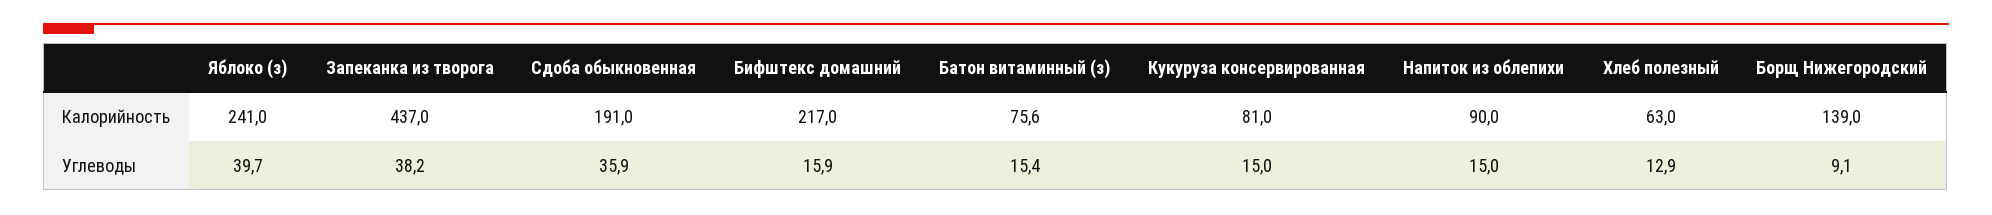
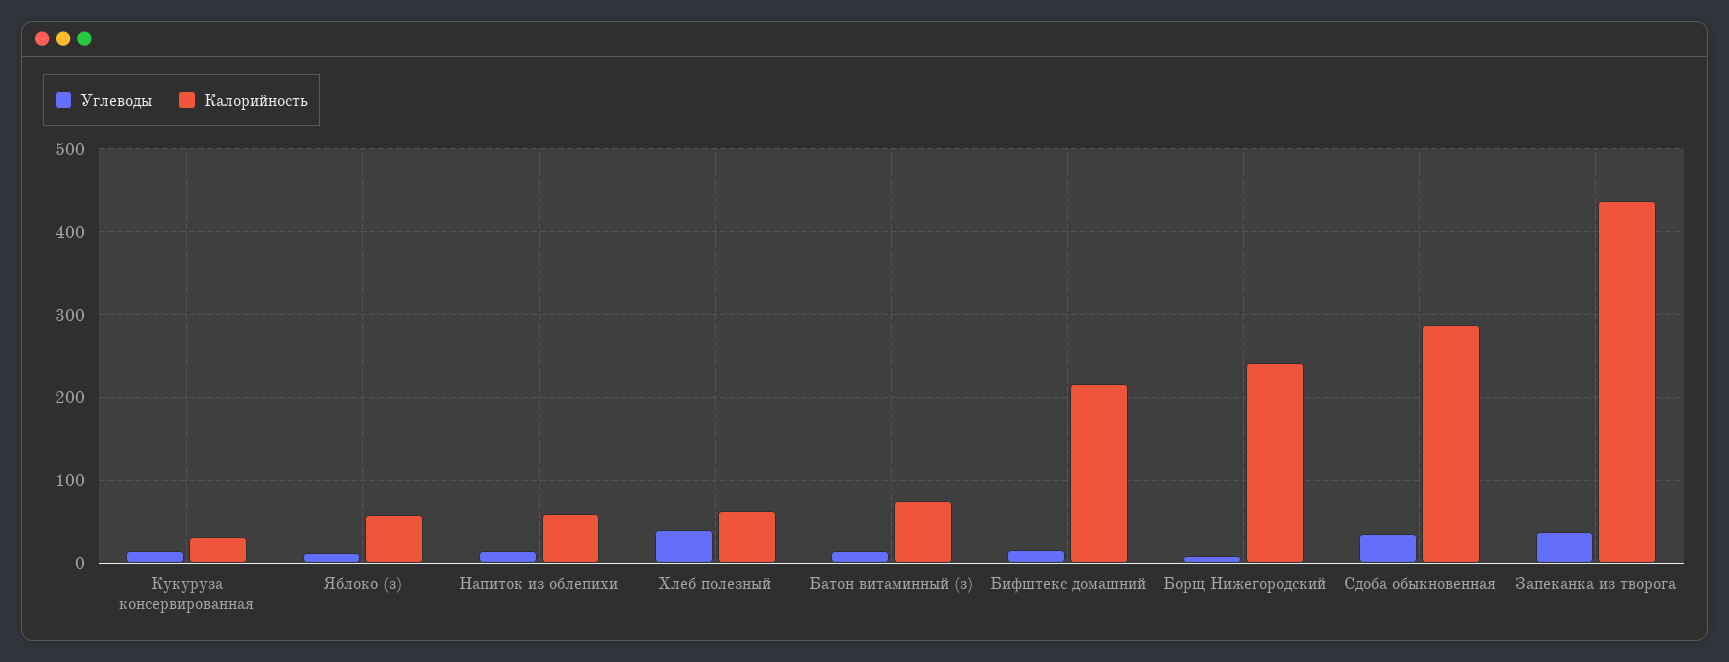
  {
    "Калорийность": {
-     "Яблоко (з)": 241,
+     "Яблоко (з)": 60,
      "Запеканка из творога": 437,
-     "Сдоба обыкновенная": 191,
+     "Сдоба обыкновенная": 290,
      "Бифштекс домашний": 217,
      "Батон витаминный (з)": 75.6,
-     "Кукуруза консервированная": 81,
+     "Кукуруза консервированная": 30,
-     "Напиток из облепихи": 90,
+     "Напиток из облепихи": 60,
      "Хлеб полезный": 63,
-     "Борщ Нижегородский": 139
+     "Борщ Нижегородский": 240
    },
    "Углеводы": {
-     "Яблоко (з)": 39.7,
+     "Яблоко (з)": 10,
      "Запеканка из творога": 38.2,
      "Сдоба обыкновенная": 35.9,
      "Бифштекс домашний": 15.9,
      "Батон витаминный (з)": 15.4,
      "Кукуруза консервированная": 15,
      "Напиток из облепихи": 15,
-     "Хлеб полезный": 12.9,
+     "Хлеб полезный": 40,
      "Борщ Нижегородский": 9.1
    }
  }

